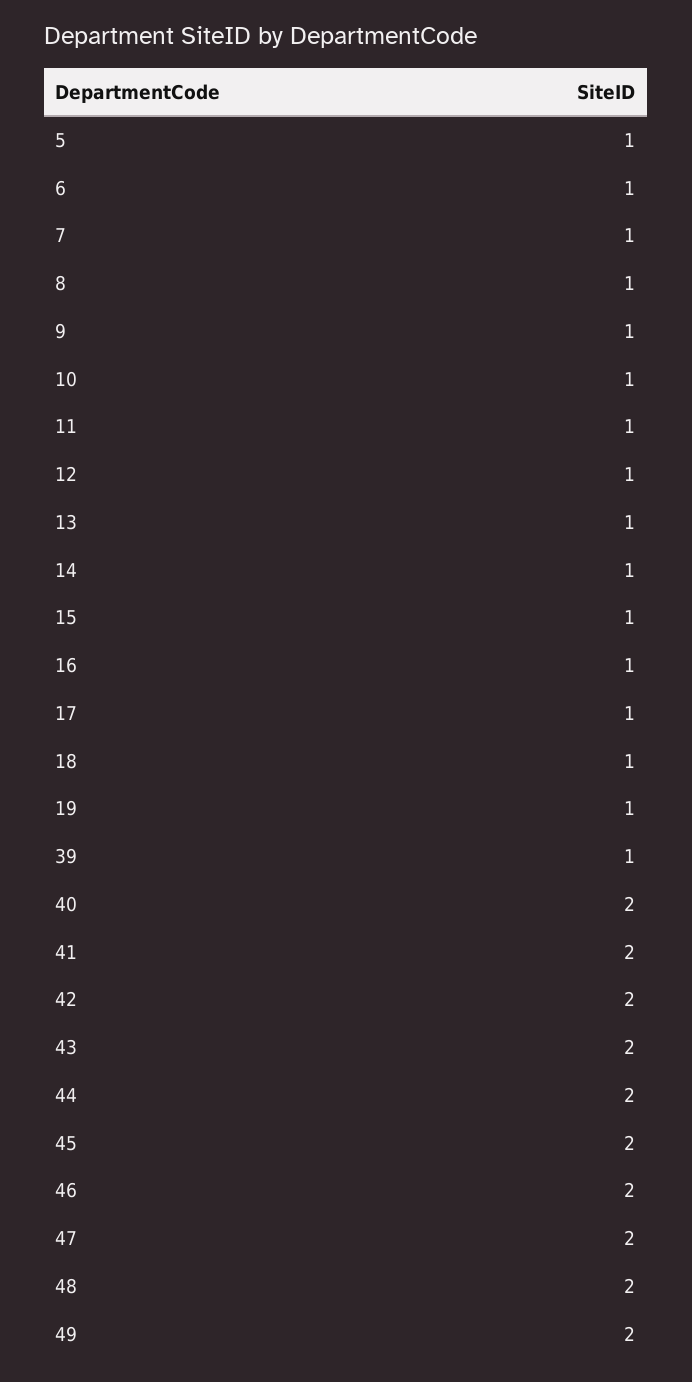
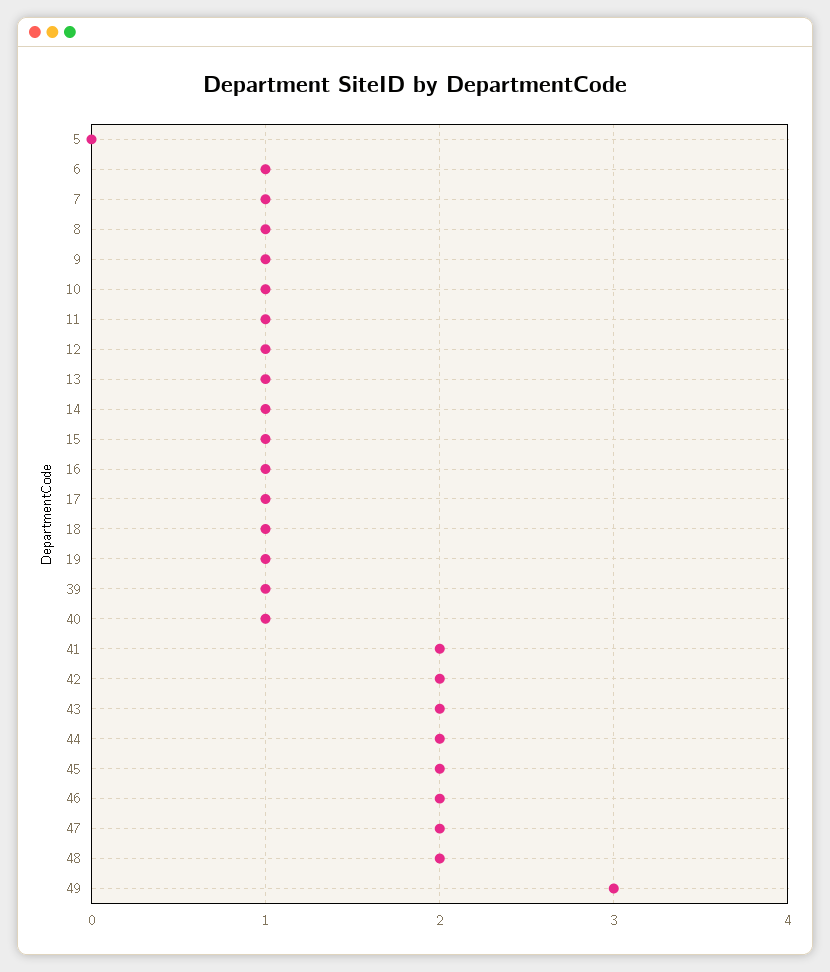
  {
-   "5": 1,
+   "5": 0,
    "6": 1,
    "7": 1,
    "8": 1,
    "9": 1,
    "10": 1,
    "11": 1,
    "12": 1,
    "13": 1,
    "14": 1,
    "15": 1,
    "16": 1,
    "17": 1,
    "18": 1,
    "19": 1,
    "39": 1,
-   "40": 2,
+   "40": 1,
    "41": 2,
    "42": 2,
    "43": 2,
    "44": 2,
    "45": 2,
    "46": 2,
    "47": 2,
    "48": 2,
-   "49": 2
+   "49": 3
  }

